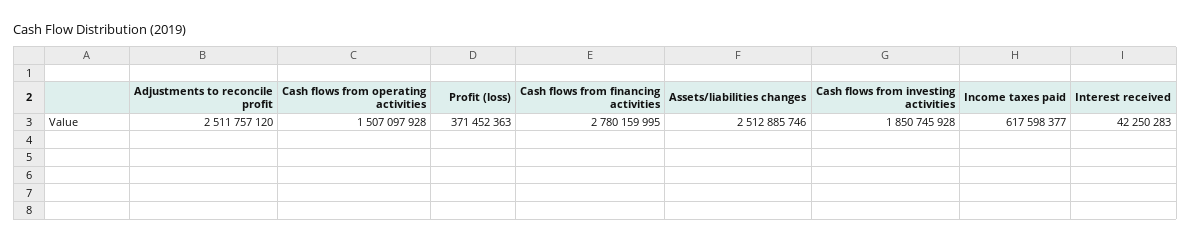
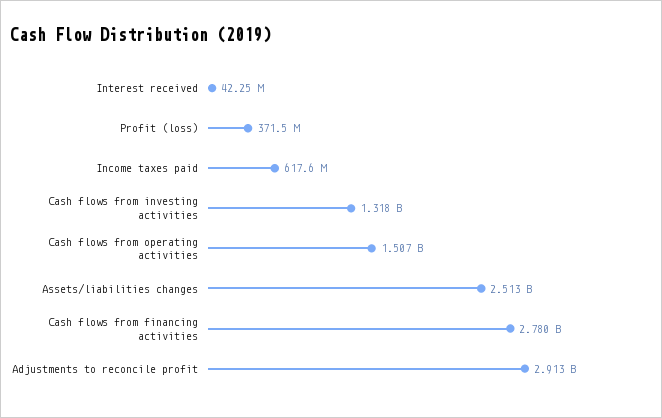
  {
-   "Adjustments to reconcile profit": 2511757120,
+   "Adjustments to reconcile profit": 2913000000,
    "Cash flows from operating activities": 1507097928,
    "Profit (loss)": 371452363,
    "Cash flows from financing activities": 2780159995,
    "Assets/liabilities changes": 2512885746,
-   "Cash flows from investing activities": 1850745928,
+   "Cash flows from investing activities": 1318000000,
    "Income taxes paid": 617598377,
    "Interest received": 42250283
  }

